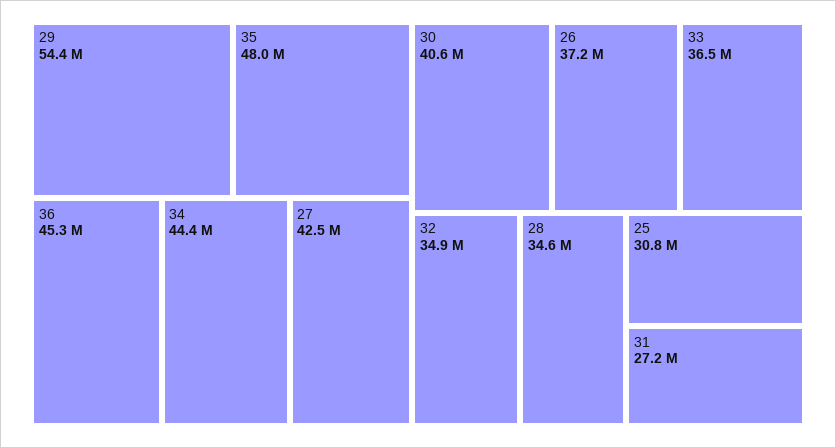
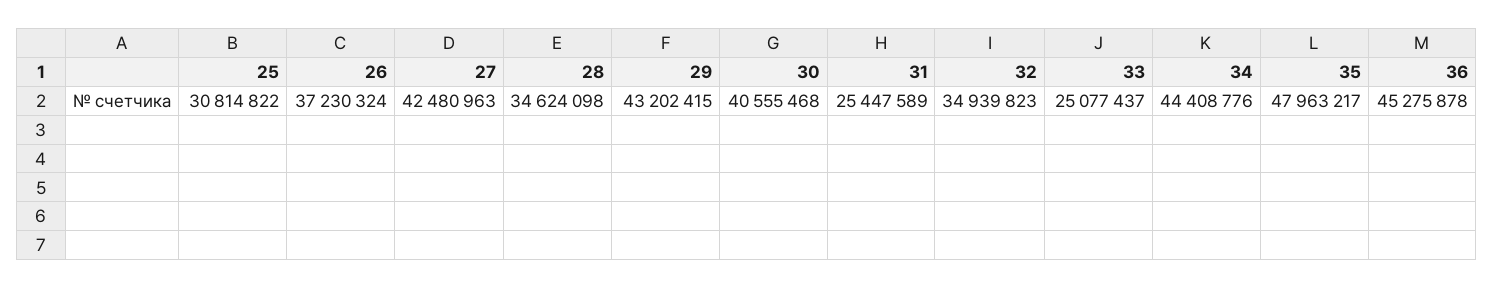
  {
-   "29": 54400000,
+   "29": 43202415,
    "35": 47963217,
    "36": 45275878,
    "34": 44408776,
    "27": 42480963,
    "30": 40555468,
    "26": 37230324,
-   "33": 36500000,
+   "33": 25077437,
    "32": 34939823,
    "28": 34624098,
    "25": 30814822,
-   "31": 27200000
+   "31": 25447589
  }

